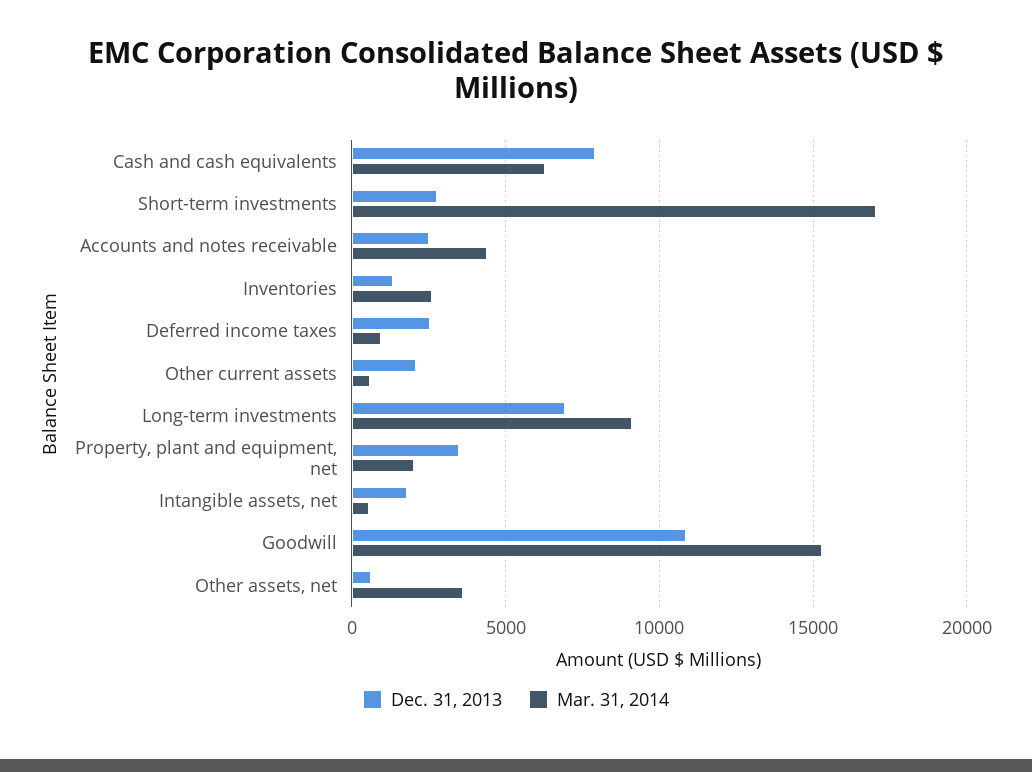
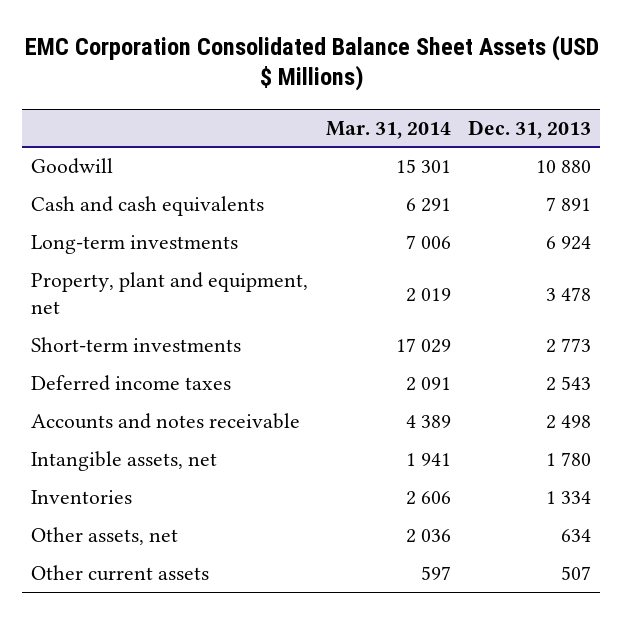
  {
    "Dec. 31, 2013": {
      "Cash and cash equivalents": 7891,
      "Short-term investments": 2773,
      "Accounts and notes receivable": 2498,
      "Inventories": 1334,
      "Deferred income taxes": 2543,
-     "Other current assets": 2000,
+     "Other current assets": 507,
      "Long-term investments": 6924,
      "Property, plant and equipment, net": 3478,
      "Intangible assets, net": 1780,
      "Goodwill": 10880,
      "Other assets, net": 634
    },
    "Mar. 31, 2014": {
      "Cash and cash equivalents": 6291,
      "Short-term investments": 17029,
      "Accounts and notes receivable": 4389,
      "Inventories": 2606,
-     "Deferred income taxes": 1000,
+     "Deferred income taxes": 2091,
      "Other current assets": 597,
-     "Long-term investments": 9000,
+     "Long-term investments": 7006,
      "Property, plant and equipment, net": 2019,
-     "Intangible assets, net": 500,
+     "Intangible assets, net": 1941,
      "Goodwill": 15301,
-     "Other assets, net": 3500
+     "Other assets, net": 2036
    }
  }

